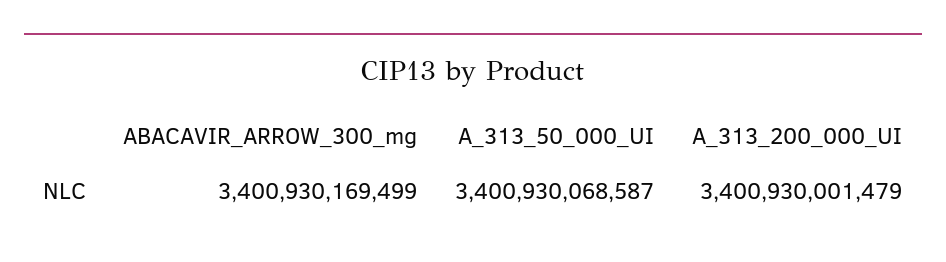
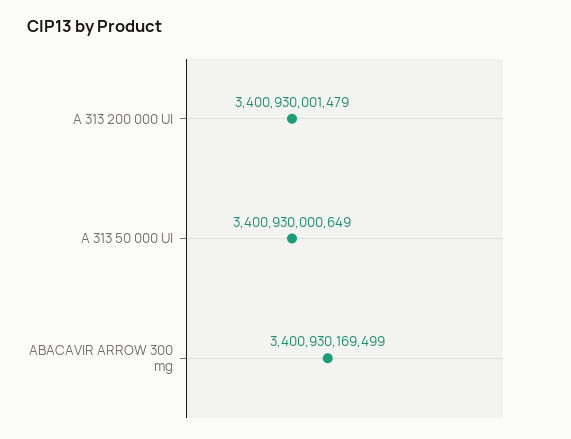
  {
    "ABACAVIR_ARROW_300_mg": 3400930169499,
-   "A_313_50_000_UI": 3400930068587,
+   "A_313_50_000_UI": 3400930000649,
    "A_313_200_000_UI": 3400930001479
  }

